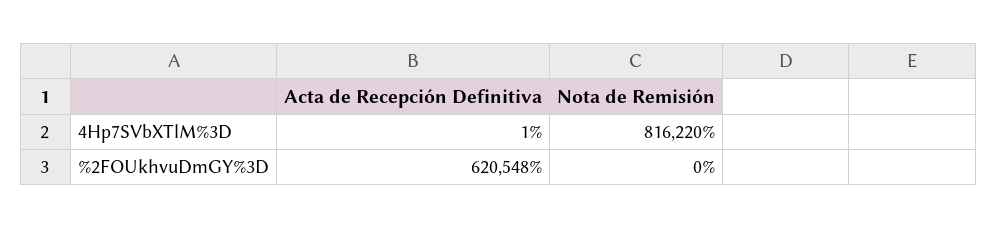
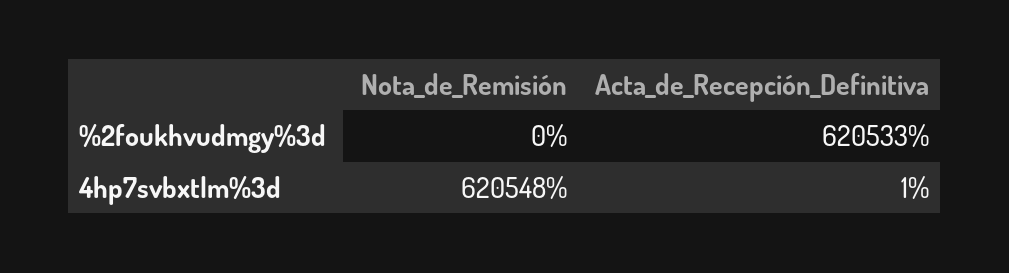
  {
    "Acta de Recepción Definitiva": {
      "4Hp7SVbXTlM%3D": 1,
-     "%2FOUkhvuDmGY%3D": 620548
+     "%2FOUkhvuDmGY%3D": 620533
    },
    "Nota de Remisión": {
-     "4Hp7SVbXTlM%3D": 816220,
+     "4Hp7SVbXTlM%3D": 620548,
      "%2FOUkhvuDmGY%3D": 0
    }
  }

